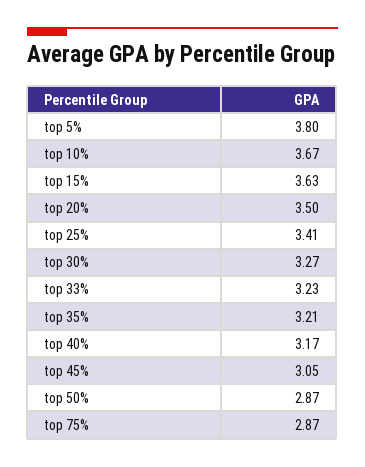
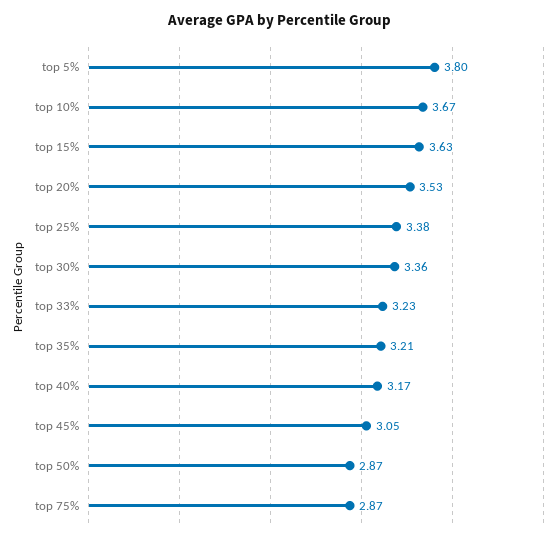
  {
    "top 5%": 3.8,
    "top 10%": 3.67,
    "top 15%": 3.63,
-   "top 20%": 3.5,
+   "top 20%": 3.53,
-   "top 25%": 3.41,
+   "top 25%": 3.38,
-   "top 30%": 3.27,
+   "top 30%": 3.36,
    "top 33%": 3.23,
    "top 35%": 3.21,
    "top 40%": 3.17,
    "top 45%": 3.05,
    "top 50%": 2.87,
    "top 75%": 2.87
  }

